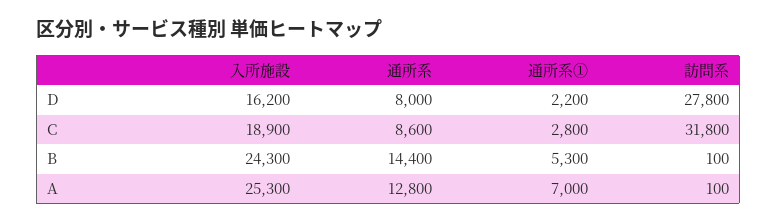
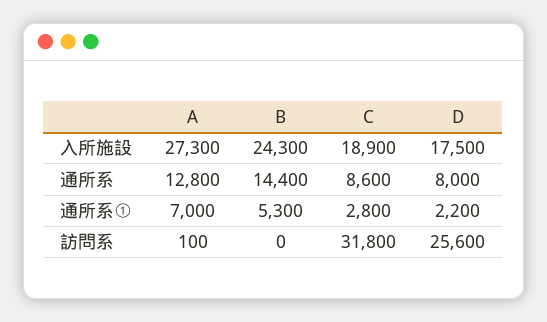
  {
    "入所施設": {
-     "D": 16200,
+     "D": 17500,
      "C": 18900,
      "B": 24300,
-     "A": 25300
+     "A": 27300
    },
    "通所系": {
      "D": 8000,
      "C": 8600,
      "B": 14400,
      "A": 12800
    },
    "通所系①": {
      "D": 2200,
      "C": 2800,
      "B": 5300,
      "A": 7000
    },
    "訪問系": {
-     "D": 27800,
+     "D": 25600,
      "C": 31800,
-     "B": 100,
+     "B": 0,
      "A": 100
    }
  }

